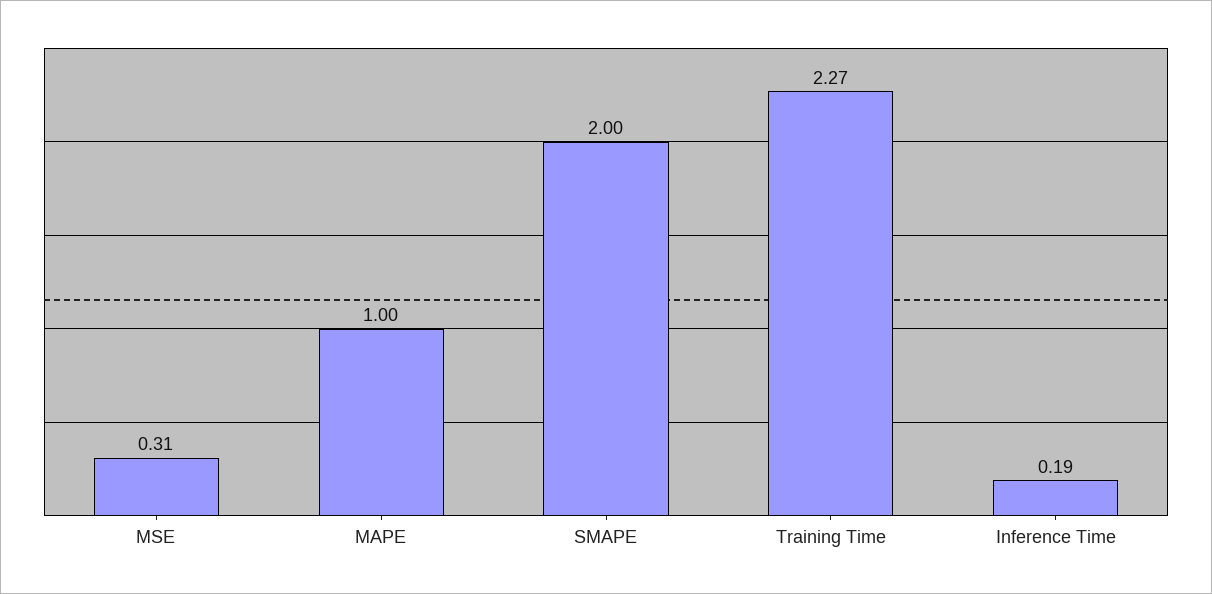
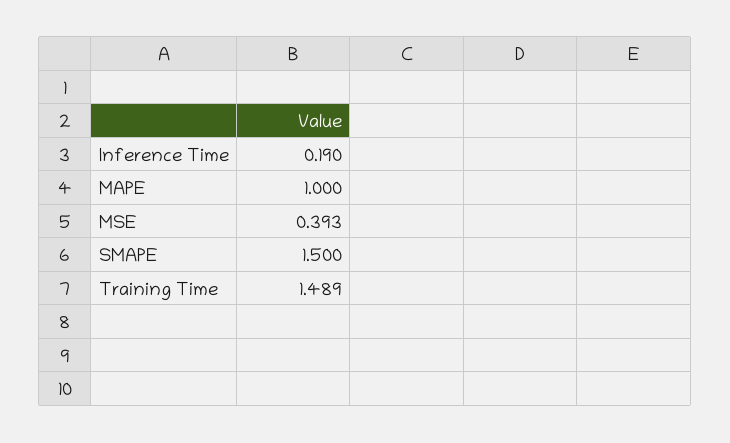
  {
-   "MSE": 0.31,
+   "MSE": 0.393,
    "MAPE": 1,
-   "SMAPE": 2,
+   "SMAPE": 1.5,
-   "Training Time": 2.27,
+   "Training Time": 1.489,
    "Inference Time": 0.19
  }

